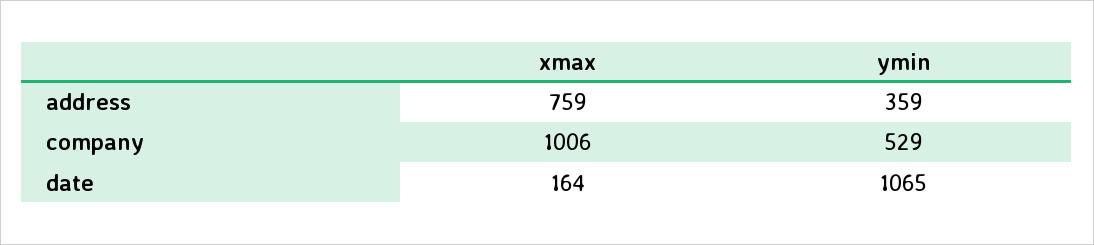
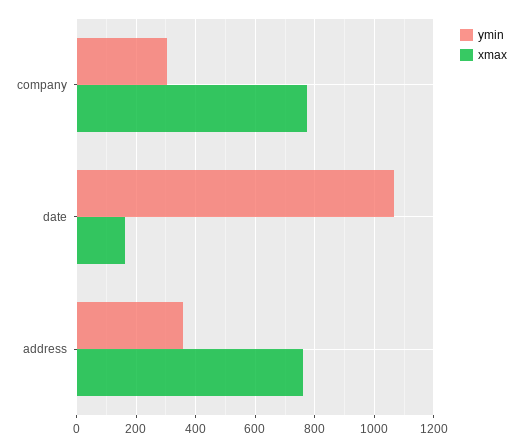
  {
    "xmax": {
      "address": 759,
-     "company": 1006,
+     "company": 775,
      "date": 164
    },
    "ymin": {
      "address": 359,
-     "company": 529,
+     "company": 300,
      "date": 1065
    }
  }

